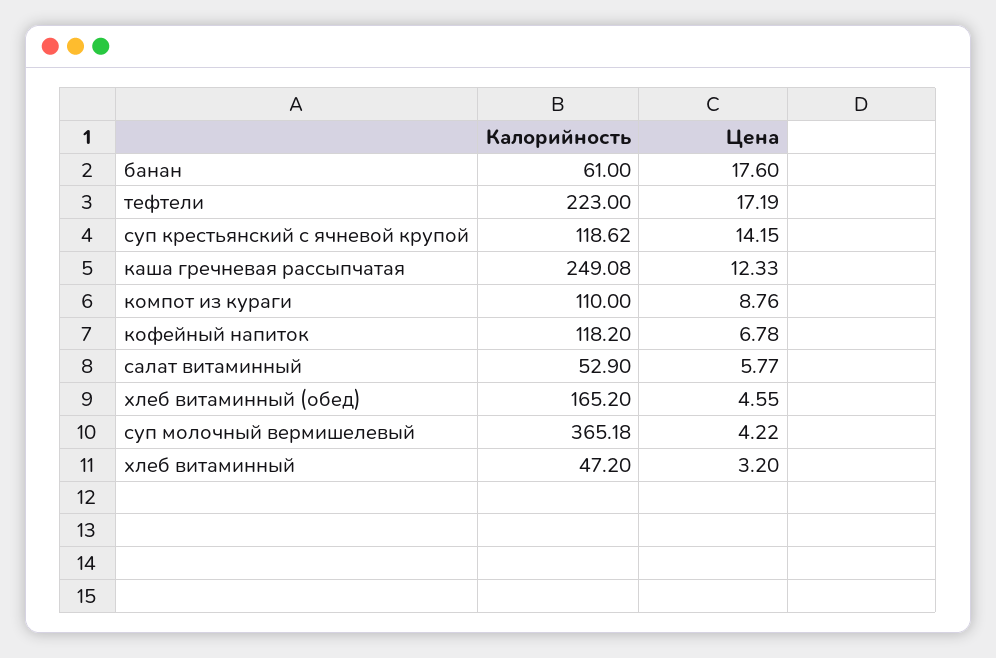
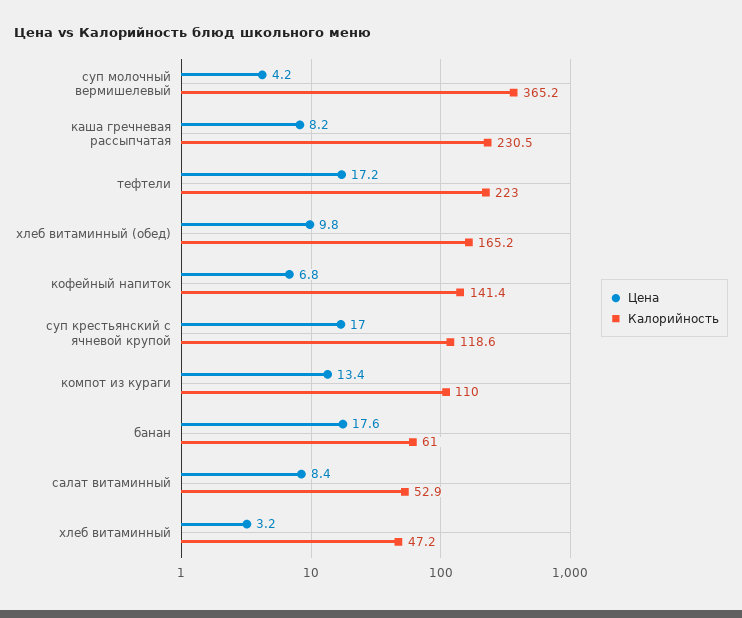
  {
    "Калорийность": {
      "банан": 61,
      "тефтели": 223,
      "суп крестьянский с ячневой крупой": 118.62,
-     "каша гречневая рассыпчатая": 249.08,
+     "каша гречневая рассыпчатая": 230.5,
      "компот из кураги": 110,
-     "кофейный напиток": 118.2,
+     "кофейный напиток": 141.4,
      "салат витаминный": 52.9,
      "хлеб витаминный (обед)": 165.2,
      "суп молочный вермишелевый": 365.18,
      "хлеб витаминный": 47.2
    },
    "Цена": {
      "банан": 17.6,
      "тефтели": 17.19,
-     "суп крестьянский с ячневой крупой": 14.15,
+     "суп крестьянский с ячневой крупой": 17,
-     "каша гречневая рассыпчатая": 12.33,
+     "каша гречневая рассыпчатая": 8.2,
-     "компот из кураги": 8.76,
+     "компот из кураги": 13.4,
      "кофейный напиток": 6.78,
-     "салат витаминный": 5.77,
+     "салат витаминный": 8.4,
-     "хлеб витаминный (обед)": 4.55,
+     "хлеб витаминный (обед)": 9.8,
      "суп молочный вермишелевый": 4.22,
      "хлеб витаминный": 3.2
    }
  }

